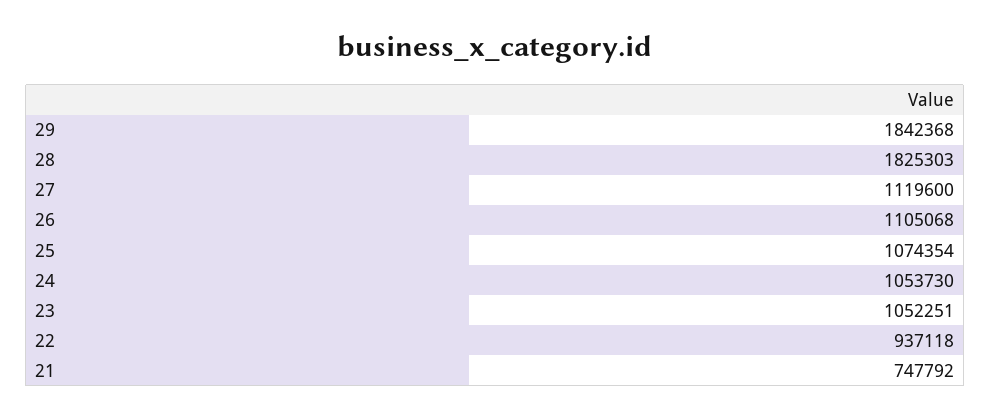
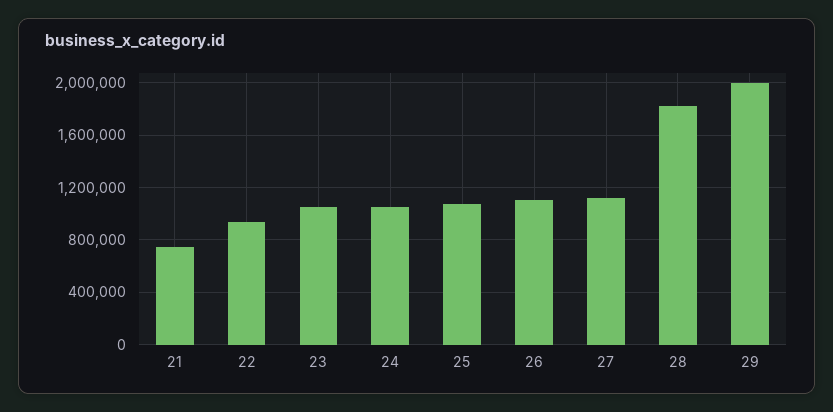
  {
-   "29": 1842368,
+   "29": 2000000,
    "28": 1825303,
    "27": 1119600,
    "26": 1105068,
    "25": 1074354,
    "24": 1053730,
    "23": 1052251,
    "22": 937118,
    "21": 747792
  }

